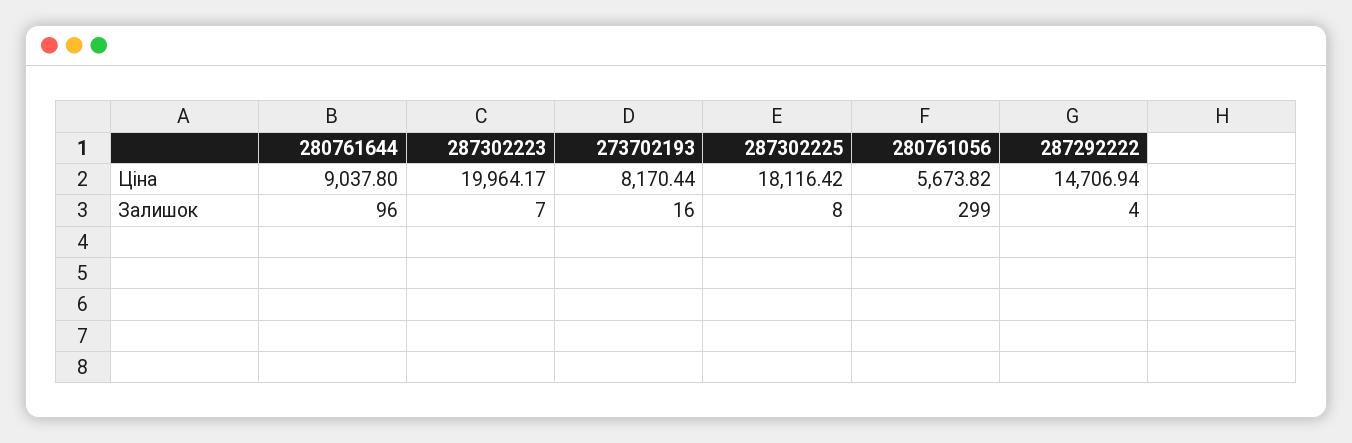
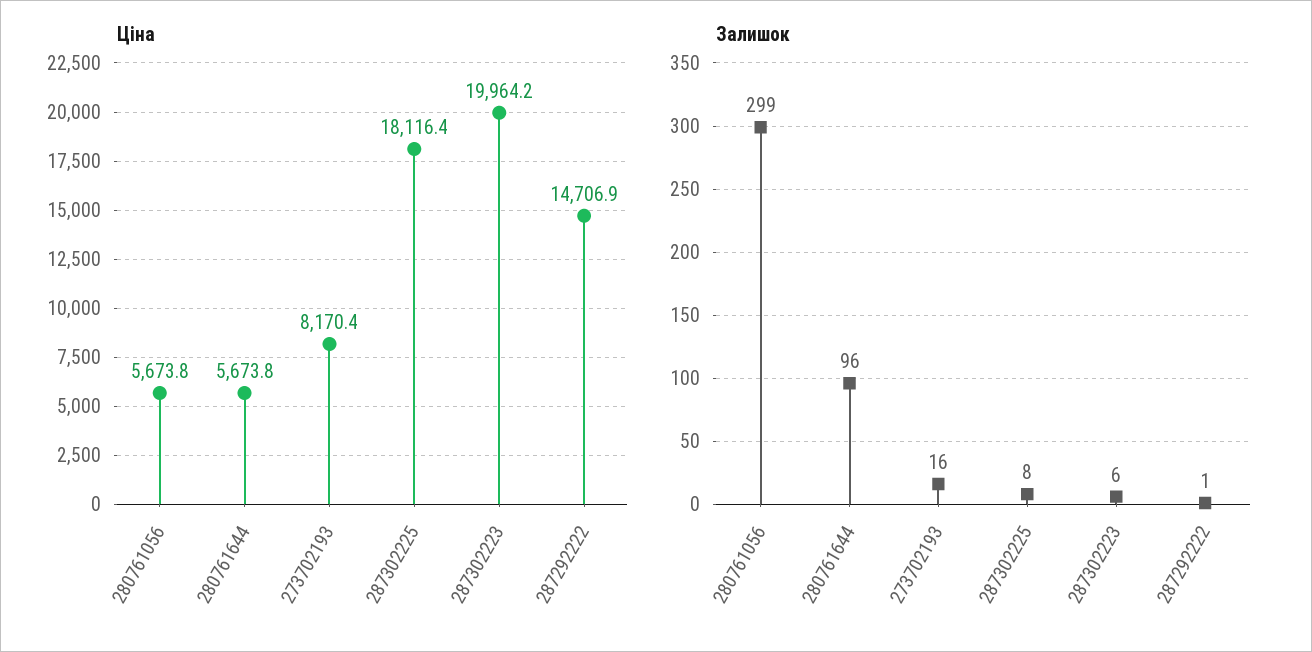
  {
    "Ціна": {
-     "280761644": 9037.8,
+     "280761644": 5673.8,
      "287302223": 19964.17,
      "273702193": 8170.44,
      "287302225": 18116.42,
      "280761056": 5673.82,
      "287292222": 14706.94
    },
    "Залишок": {
      "280761644": 96,
-     "287302223": 7,
+     "287302223": 6,
      "273702193": 16,
      "287302225": 8,
      "280761056": 299,
-     "287292222": 4
+     "287292222": 1
    }
  }

